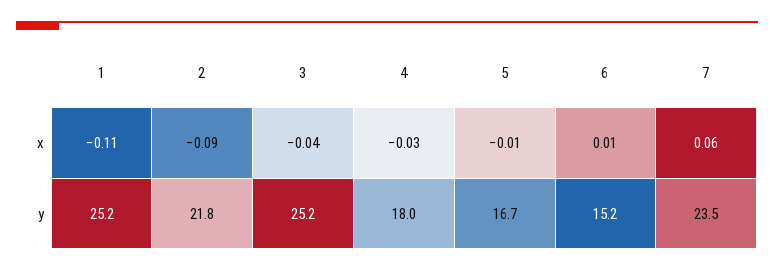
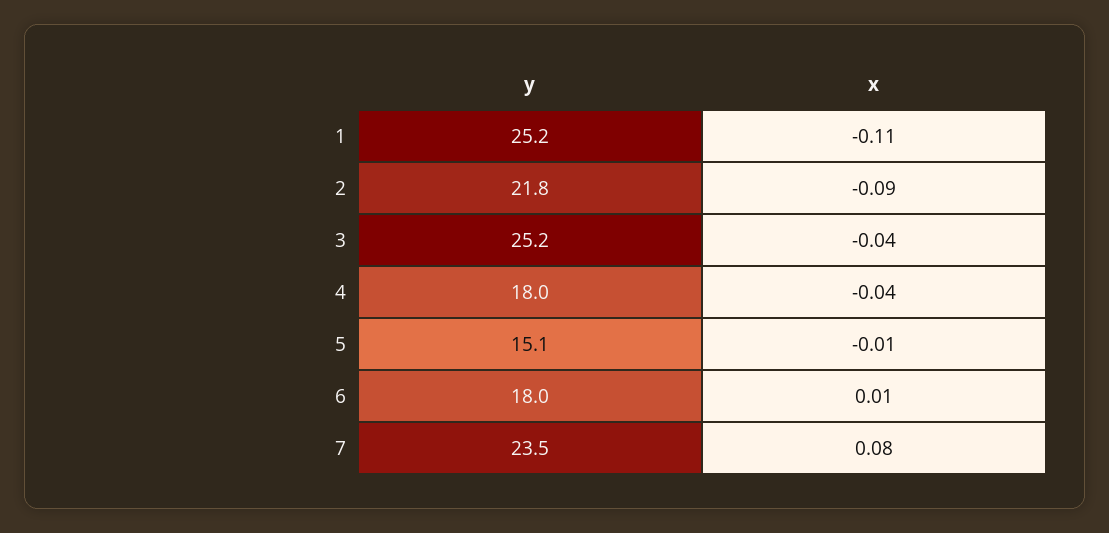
  {
    "1": {
      "x": -0.11,
      "y": 25.2
    },
    "2": {
      "x": -0.09,
      "y": 21.8
    },
    "3": {
      "x": -0.04,
      "y": 25.2
    },
    "4": {
-     "x": -0.03,
+     "x": -0.04,
      "y": 18
    },
    "5": {
      "x": -0.01,
-     "y": 16.7
+     "y": 15.1
    },
    "6": {
      "x": 0.01,
-     "y": 15.2
+     "y": 18
    },
    "7": {
-     "x": 0.06,
+     "x": 0.08,
      "y": 23.5
    }
  }

